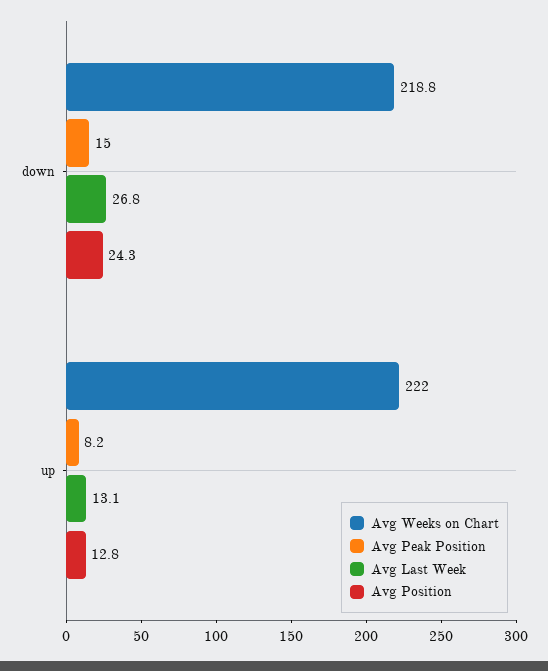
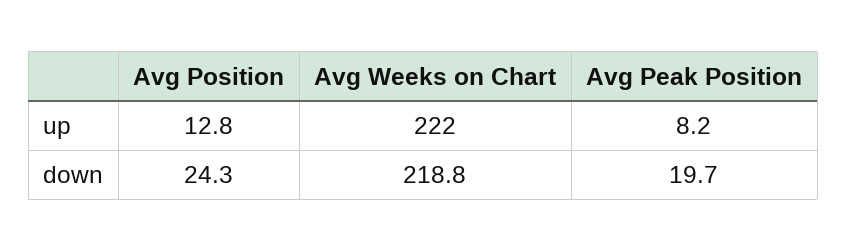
  {
    "Avg Weeks on Chart": {
      "down": 218.8,
      "up": 222
    },
    "Avg Peak Position": {
-     "down": 15,
+     "down": 19.7,
      "up": 8.2
    },
-   "Avg Last Week": {
-     "down": 26.8,
-     "up": 13.1
-   },
    "Avg Position": {
      "down": 24.3,
      "up": 12.8
    }
  }

